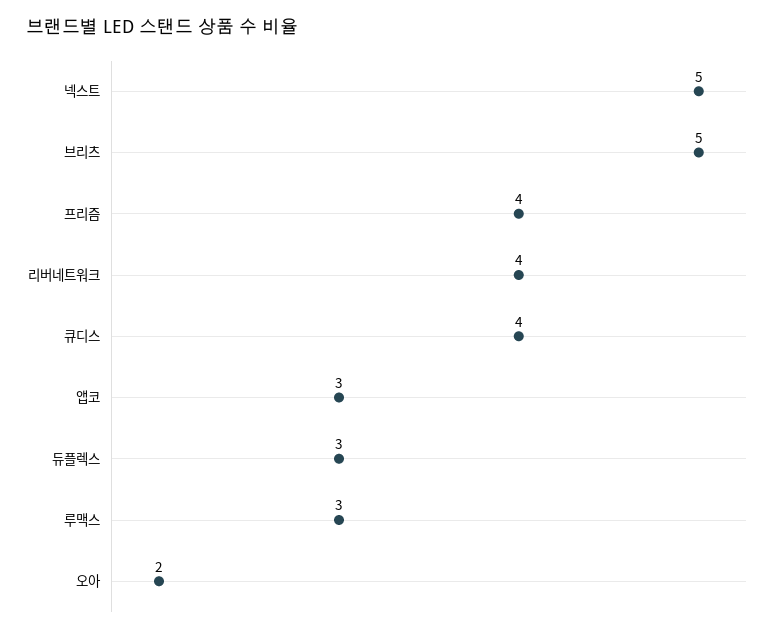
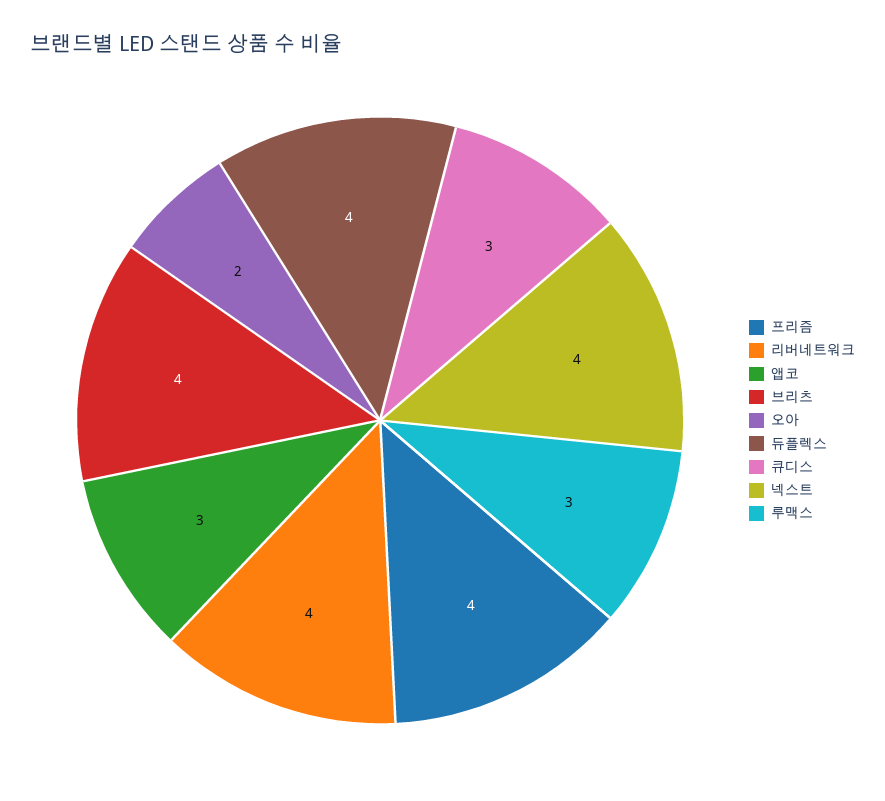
  {
-   "넥스트": 5,
+   "넥스트": 4,
-   "브리츠": 5,
+   "브리츠": 4,
    "프리즘": 4,
    "리버네트워크": 4,
-   "큐디스": 4,
+   "큐디스": 3,
    "앱코": 3,
-   "듀플렉스": 3,
+   "듀플렉스": 4,
    "루맥스": 3,
    "오아": 2
  }

